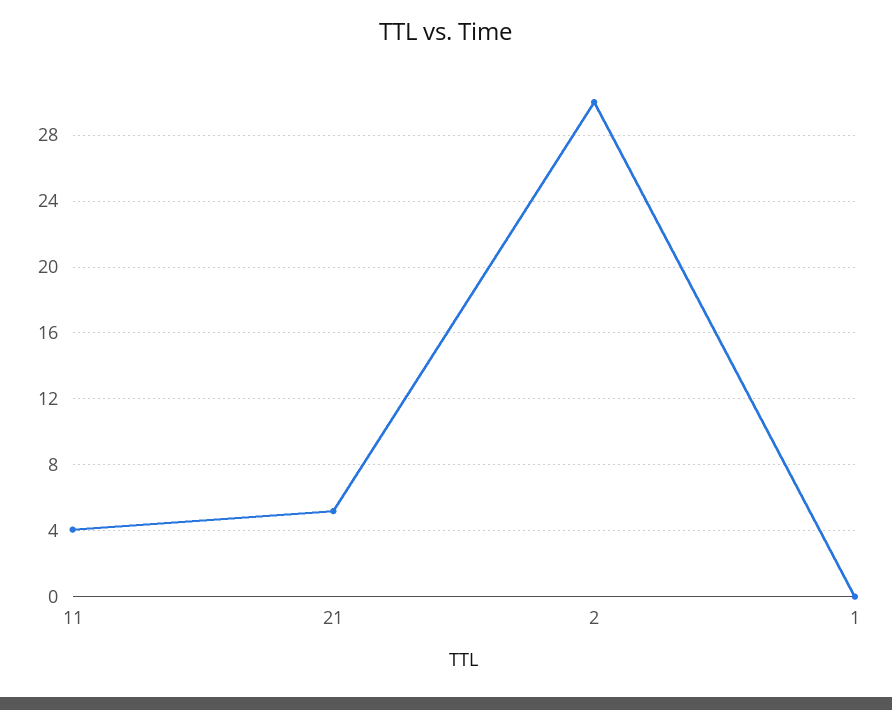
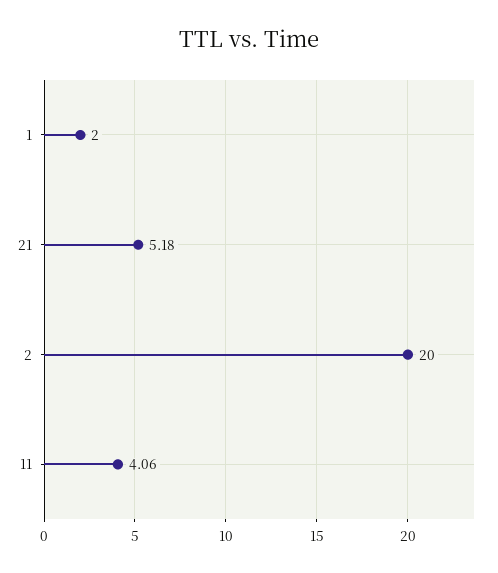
  {
    "11": 4.06,
    "21": 5.18,
-   "2": 30,
+   "2": 20,
-   "1": 0
+   "1": 2
  }

